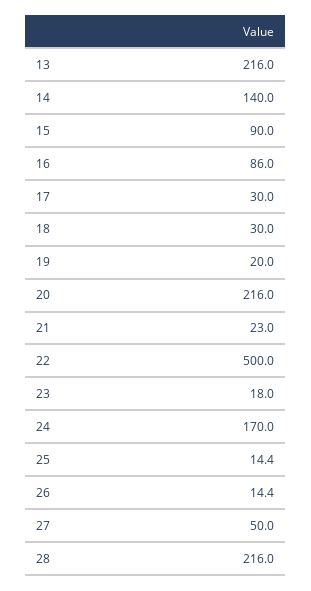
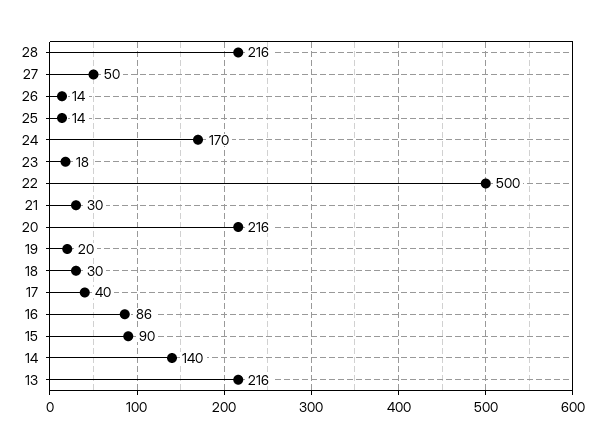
  {
    "13": 216,
    "14": 140,
    "15": 90,
    "16": 86,
-   "17": 30,
+   "17": 40,
    "18": 30,
    "19": 20,
    "20": 216,
-   "21": 23,
+   "21": 30,
    "22": 500,
    "23": 18,
    "24": 170,
    "25": 14.4,
    "26": 14.4,
    "27": 50,
    "28": 216
  }

